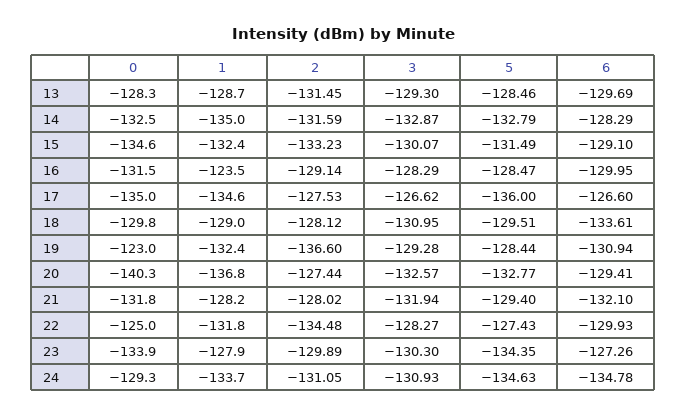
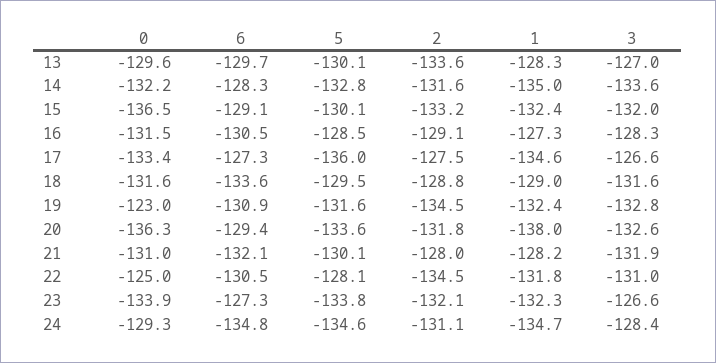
  {
    "0": {
-     "13": -128.3,
+     "13": -129.6,
-     "14": -132.5,
+     "14": -132.2,
-     "15": -134.6,
+     "15": -136.5,
      "16": -131.5,
-     "17": -135,
+     "17": -133.4,
-     "18": -129.8,
+     "18": -131.6,
      "19": -123,
-     "20": -140.3,
+     "20": -136.3,
-     "21": -131.8,
+     "21": -131,
      "22": -125,
      "23": -133.9,
      "24": -129.3
    },
    "1": {
-     "13": -128.7,
+     "13": -128.3,
      "14": -135,
      "15": -132.4,
-     "16": -123.5,
+     "16": -127.3,
      "17": -134.6,
      "18": -129,
      "19": -132.4,
-     "20": -136.8,
+     "20": -138,
      "21": -128.2,
      "22": -131.8,
-     "23": -127.9,
+     "23": -132.3,
-     "24": -133.7
+     "24": -134.7
    },
    "2": {
-     "13": -131.45,
+     "13": -133.6,
      "14": -131.59,
      "15": -133.23,
      "16": -129.14,
      "17": -127.53,
-     "18": -128.12,
+     "18": -128.8,
-     "19": -136.6,
+     "19": -134.5,
-     "20": -127.44,
+     "20": -131.8,
      "21": -128.02,
      "22": -134.48,
-     "23": -129.89,
+     "23": -132.1,
      "24": -131.05
    },
    "3": {
-     "13": -129.3,
+     "13": -127,
-     "14": -132.87,
+     "14": -133.6,
-     "15": -130.07,
+     "15": -132,
      "16": -128.29,
      "17": -126.62,
-     "18": -130.95,
+     "18": -131.6,
-     "19": -129.28,
+     "19": -132.8,
      "20": -132.57,
      "21": -131.94,
-     "22": -128.27,
+     "22": -131,
-     "23": -130.3,
+     "23": -126.6,
-     "24": -130.93
+     "24": -128.4
    },
    "5": {
-     "13": -128.46,
+     "13": -130.1,
      "14": -132.79,
-     "15": -131.49,
+     "15": -130.1,
      "16": -128.47,
      "17": -136,
      "18": -129.51,
-     "19": -128.44,
+     "19": -131.6,
-     "20": -132.77,
+     "20": -133.6,
-     "21": -129.4,
+     "21": -130.1,
-     "22": -127.43,
+     "22": -128.1,
-     "23": -134.35,
+     "23": -133.8,
      "24": -134.63
    },
    "6": {
      "13": -129.69,
      "14": -128.29,
      "15": -129.1,
-     "16": -129.95,
+     "16": -130.5,
-     "17": -126.6,
+     "17": -127.3,
      "18": -133.61,
      "19": -130.94,
      "20": -129.41,
      "21": -132.1,
-     "22": -129.93,
+     "22": -130.5,
      "23": -127.26,
      "24": -134.78
    }
  }

